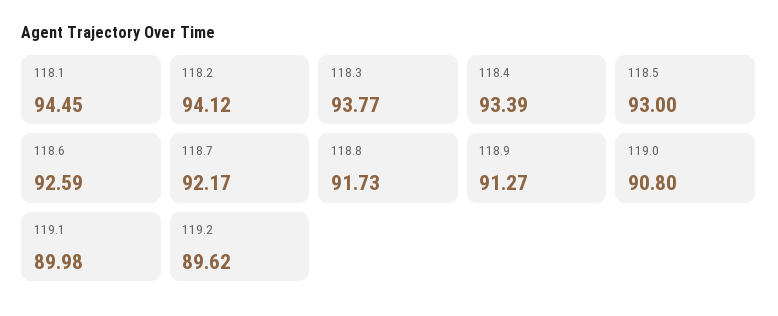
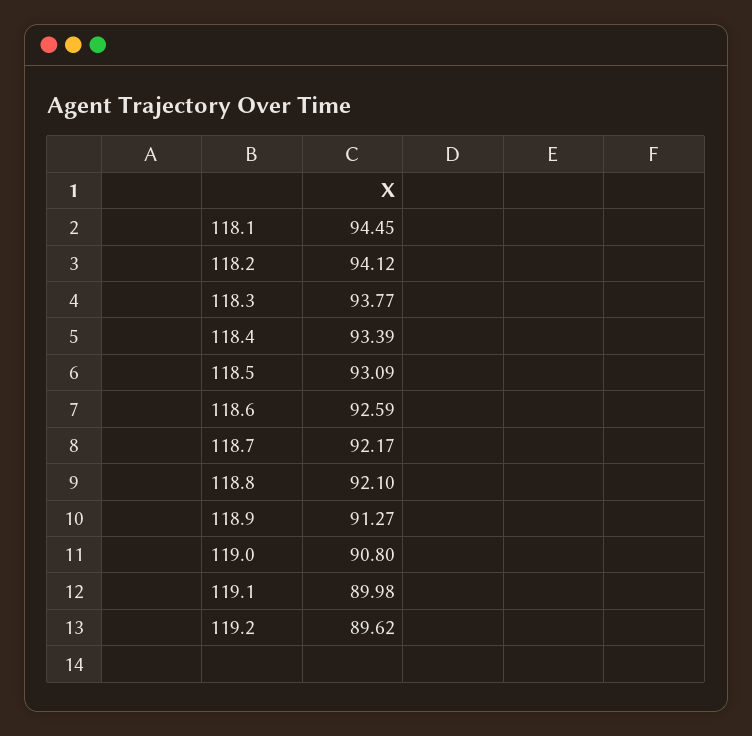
  {
    "118.1": 94.45,
    "118.2": 94.12,
    "118.3": 93.77,
    "118.4": 93.39,
-   "118.5": 93,
+   "118.5": 93.09,
    "118.6": 92.59,
    "118.7": 92.17,
-   "118.8": 91.73,
+   "118.8": 92.1,
    "118.9": 91.27,
    "119.0": 90.8,
    "119.1": 89.98,
    "119.2": 89.62
  }

